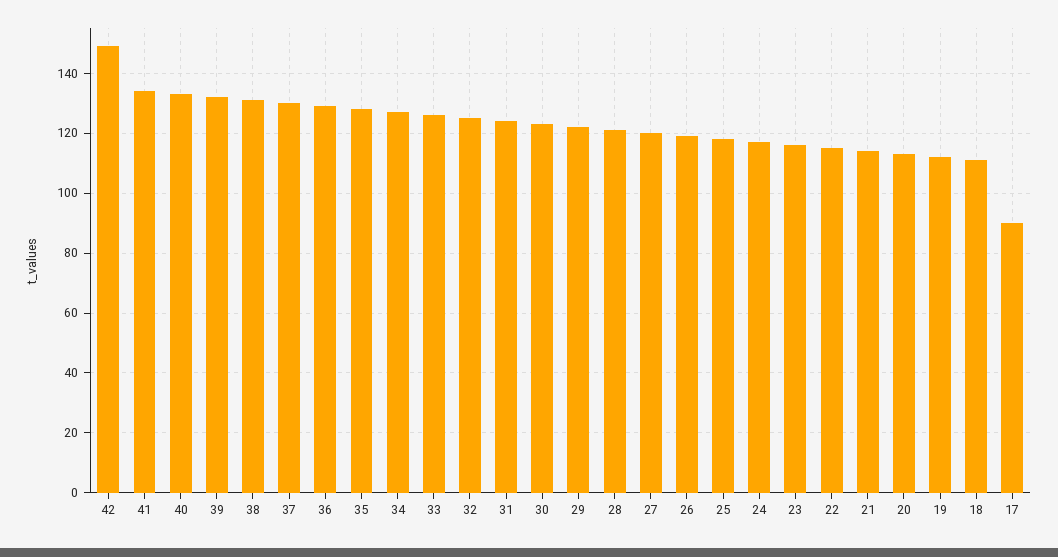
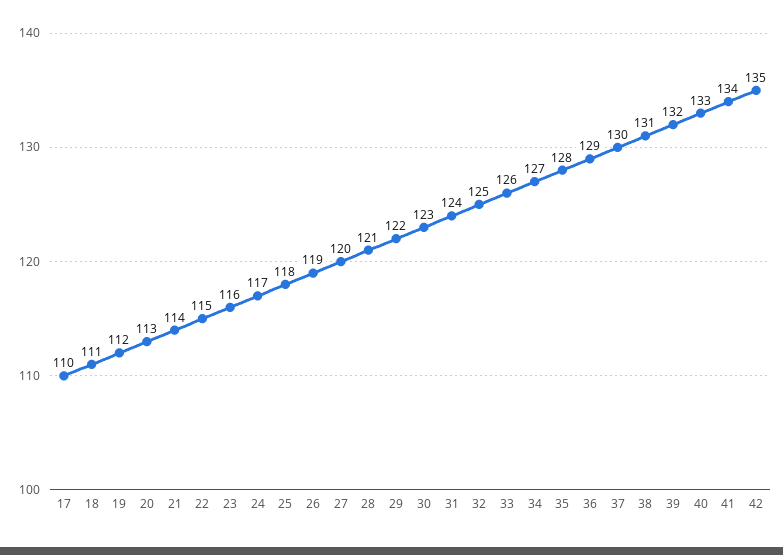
  {
-   "42": 150,
+   "42": 135,
    "41": 134,
    "40": 133,
    "39": 132,
    "38": 131,
    "37": 130,
    "36": 129,
    "35": 128,
    "34": 127,
    "33": 126,
    "32": 125,
    "31": 124,
    "30": 123,
    "29": 122,
    "28": 121,
    "27": 120,
    "26": 119,
    "25": 118,
    "24": 117,
    "23": 116,
    "22": 115,
    "21": 114,
    "20": 113,
    "19": 112,
    "18": 111,
-   "17": 90
+   "17": 110
  }

